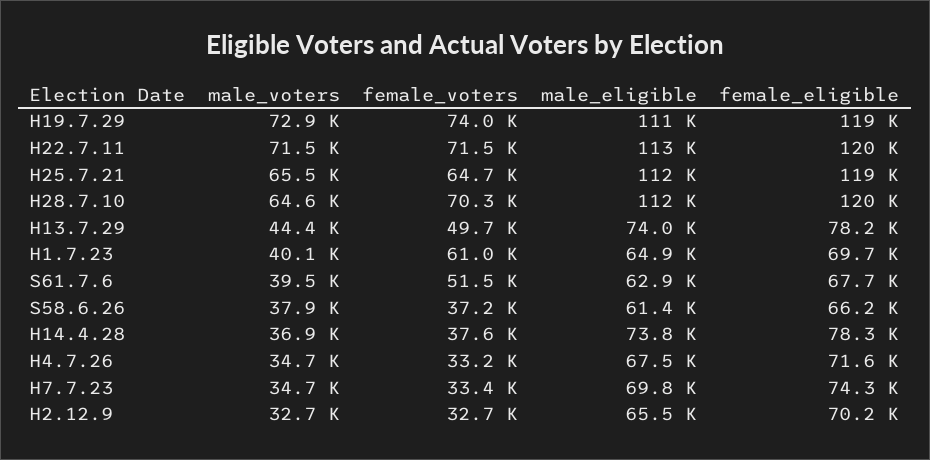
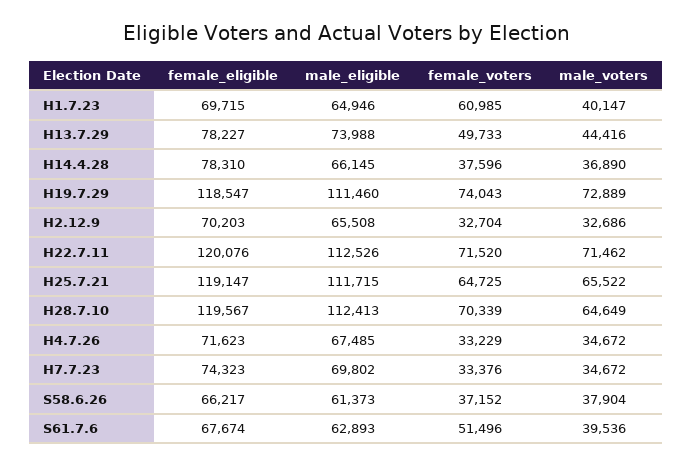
  {
    "male_voters": {
      "H19.7.29": 72889,
      "H22.7.11": 71462,
      "H25.7.21": 65522,
      "H28.7.10": 64649,
      "H13.7.29": 44416,
      "H1.7.23": 40147,
      "S61.7.6": 39536,
      "S58.6.26": 37904,
      "H14.4.28": 36890,
      "H4.7.26": 34672,
      "H7.7.23": 34672,
      "H2.12.9": 32686
    },
    "female_voters": {
      "H19.7.29": 74043,
      "H22.7.11": 71520,
      "H25.7.21": 64725,
      "H28.7.10": 70339,
      "H13.7.29": 49733,
      "H1.7.23": 60985,
      "S61.7.6": 51496,
      "S58.6.26": 37152,
      "H14.4.28": 37596,
      "H4.7.26": 33229,
      "H7.7.23": 33376,
      "H2.12.9": 32704
    },
    "male_eligible": {
      "H19.7.29": 111460,
      "H22.7.11": 112526,
      "H25.7.21": 111715,
      "H28.7.10": 112413,
      "H13.7.29": 73988,
      "H1.7.23": 64946,
      "S61.7.6": 62893,
      "S58.6.26": 61373,
-     "H14.4.28": 73800,
+     "H14.4.28": 66145,
      "H4.7.26": 67485,
      "H7.7.23": 69802,
      "H2.12.9": 65508
    },
    "female_eligible": {
      "H19.7.29": 118547,
      "H22.7.11": 120076,
      "H25.7.21": 119147,
      "H28.7.10": 119567,
      "H13.7.29": 78227,
      "H1.7.23": 69715,
      "S61.7.6": 67674,
      "S58.6.26": 66217,
      "H14.4.28": 78310,
      "H4.7.26": 71623,
      "H7.7.23": 74323,
      "H2.12.9": 70203
    }
  }

